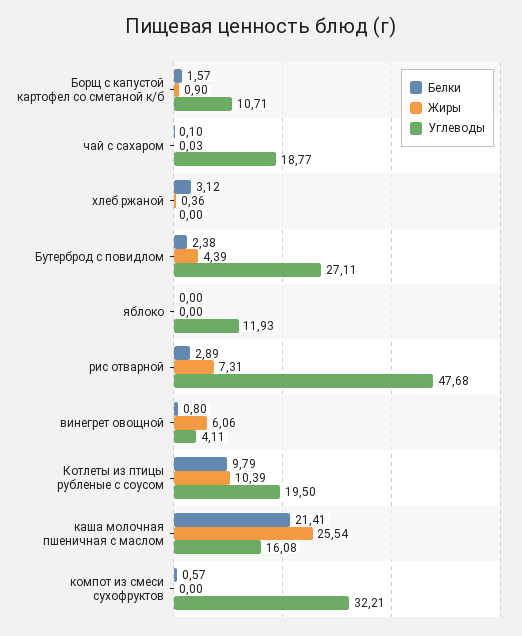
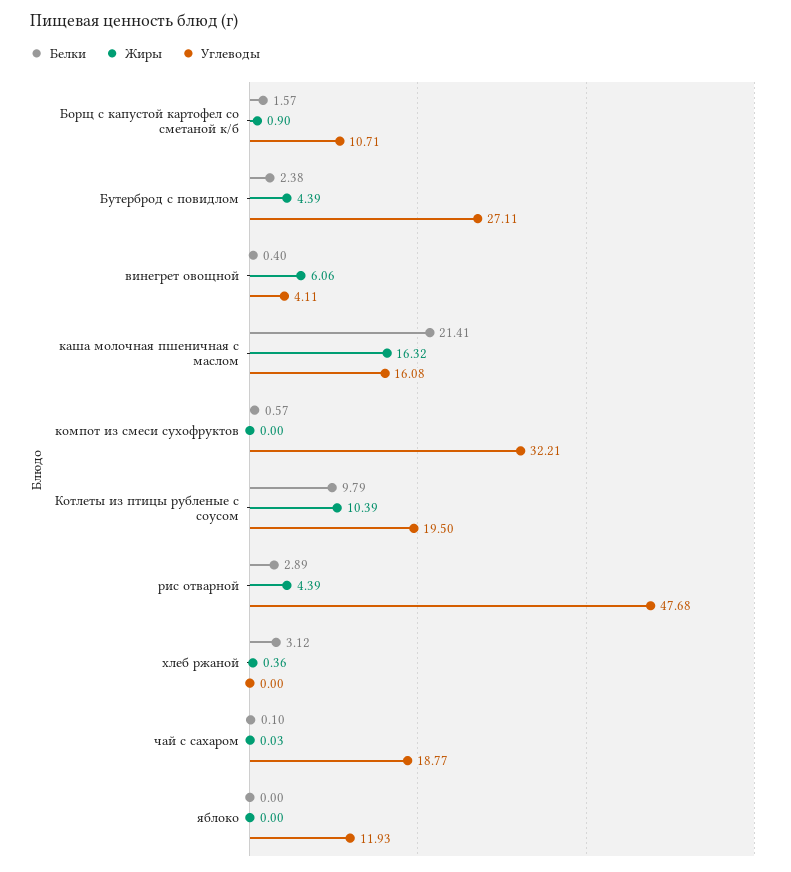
  {
    "Белки": {
      "Борщ с капустой картофел со сметаной к/б": 1.57,
      "чай с сахаром": 0.1,
      "хлеб ржаной": 3.12,
      "Бутерброд с повидлом": 2.38,
      "яблоко": 0,
      "рис отварной": 2.89,
-     "винегрет овощной": 0.8,
+     "винегрет овощной": 0.4,
      "Котлеты из птицы рубленые с соусом": 9.79,
      "каша молочная пшеничная с маслом": 21.41,
      "компот из смеси сухофруктов": 0.57
    },
    "Жиры": {
      "Борщ с капустой картофел со сметаной к/б": 0.9,
      "чай с сахаром": 0.03,
      "хлеб ржаной": 0.36,
      "Бутерброд с повидлом": 4.39,
      "яблоко": 0,
-     "рис отварной": 7.31,
+     "рис отварной": 4.39,
      "винегрет овощной": 6.06,
      "Котлеты из птицы рубленые с соусом": 10.39,
-     "каша молочная пшеничная с маслом": 25.54,
+     "каша молочная пшеничная с маслом": 16.32,
      "компот из смеси сухофруктов": 0
    },
    "Углеводы": {
      "Борщ с капустой картофел со сметаной к/б": 10.71,
      "чай с сахаром": 18.77,
      "хлеб ржаной": 0,
      "Бутерброд с повидлом": 27.11,
      "яблоко": 11.93,
      "рис отварной": 47.68,
      "винегрет овощной": 4.11,
      "Котлеты из птицы рубленые с соусом": 19.5,
      "каша молочная пшеничная с маслом": 16.08,
      "компот из смеси сухофруктов": 32.21
    }
  }

